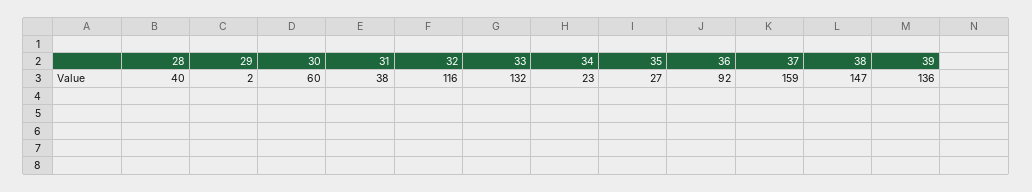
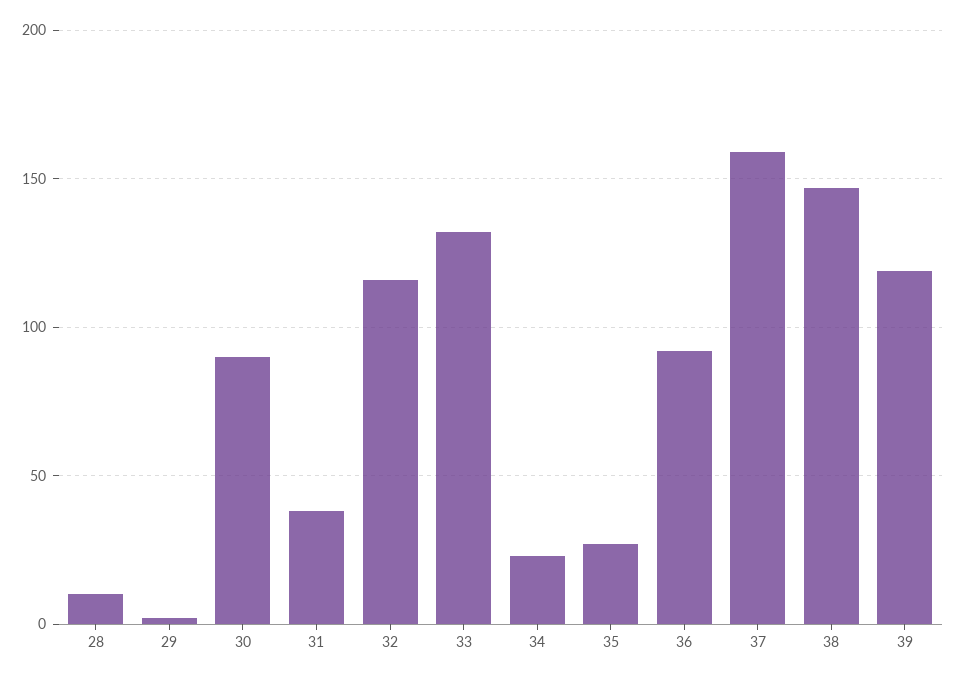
  {
-   "28": 40,
+   "28": 10,
    "29": 2,
-   "30": 60,
+   "30": 90,
    "31": 38,
    "32": 116,
    "33": 132,
    "34": 23,
    "35": 27,
    "36": 92,
    "37": 159,
    "38": 147,
-   "39": 136
+   "39": 120
  }

